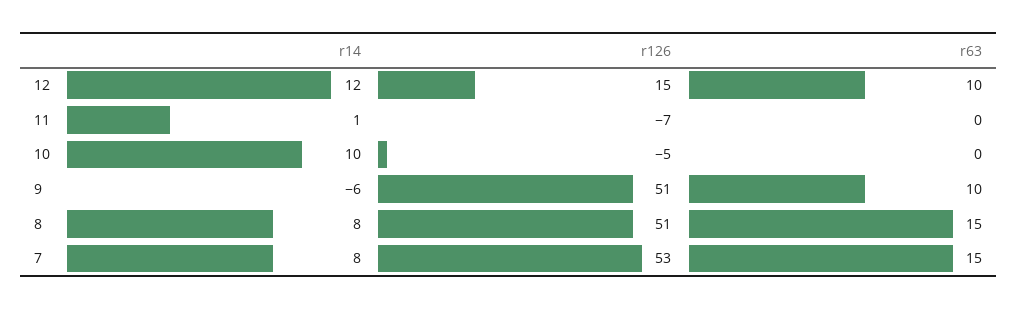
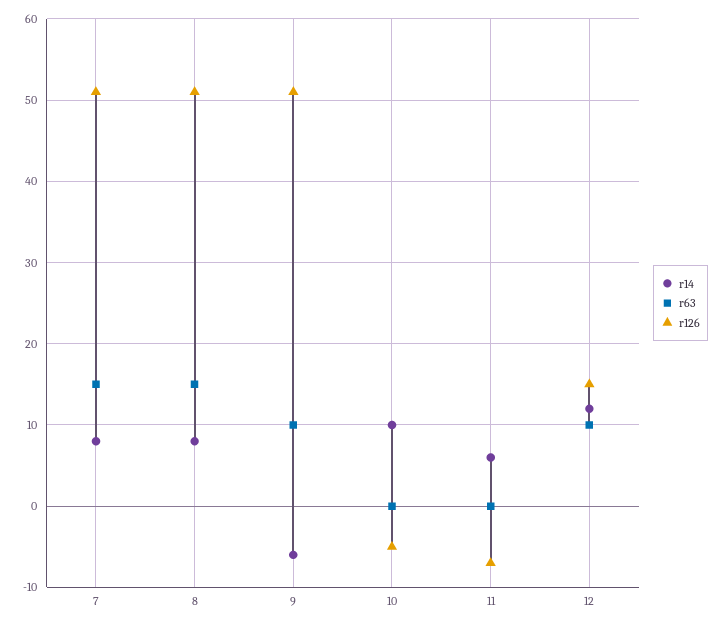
  {
    "r14": {
      "12": 12,
-     "11": 1,
+     "11": 6,
      "10": 10,
      "9": -6,
      "8": 8,
      "7": 8
    },
    "r126": {
      "12": 15,
      "11": -7,
      "10": -5,
      "9": 51,
      "8": 51,
-     "7": 53
+     "7": 51
    },
    "r63": {
      "12": 10,
      "11": 0,
      "10": 0,
      "9": 10,
      "8": 15,
      "7": 15
    }
  }

